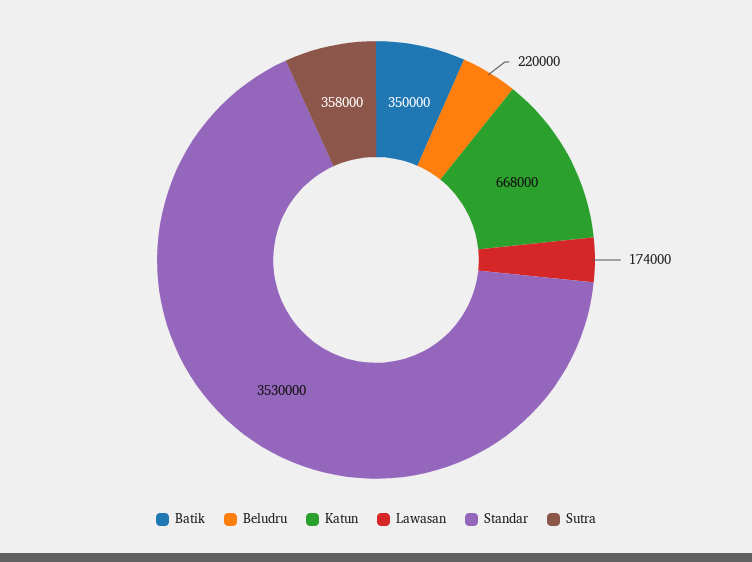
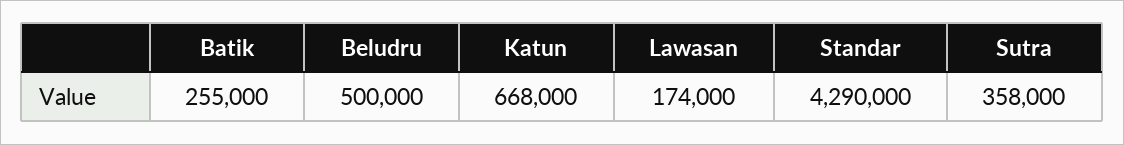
  {
-   "Batik": 350000,
+   "Batik": 255000,
-   "Beludru": 220000,
+   "Beludru": 500000,
    "Katun": 668000,
    "Lawasan": 174000,
-   "Standar": 3530000,
+   "Standar": 4290000,
    "Sutra": 358000
  }

